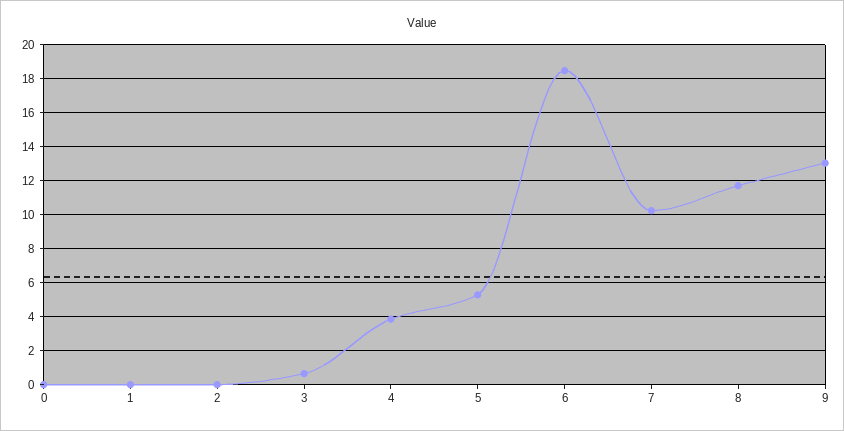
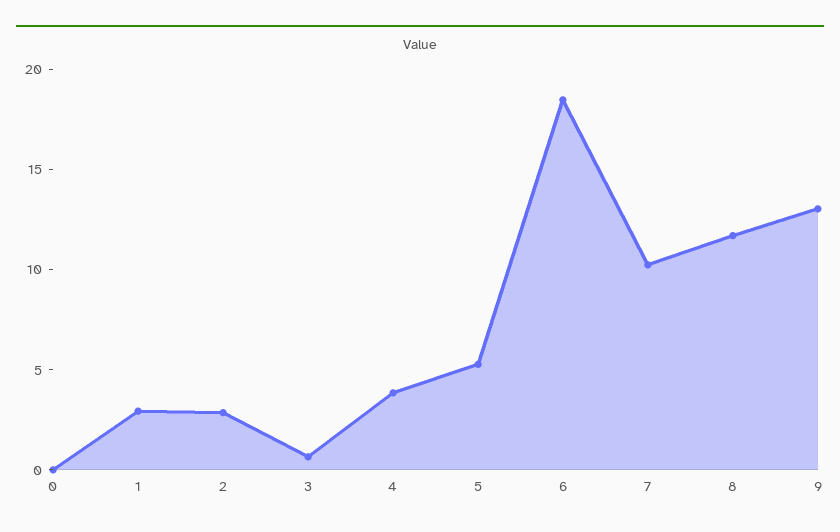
  {
    "0": 0,
-   "1": 0,
+   "1": 3,
-   "2": 0,
+   "2": 3,
    "3": 0.5,
    "4": 4,
    "5": 5.5,
    "6": 18.5,
    "7": 10,
    "8": 11.5,
    "9": 13
  }

